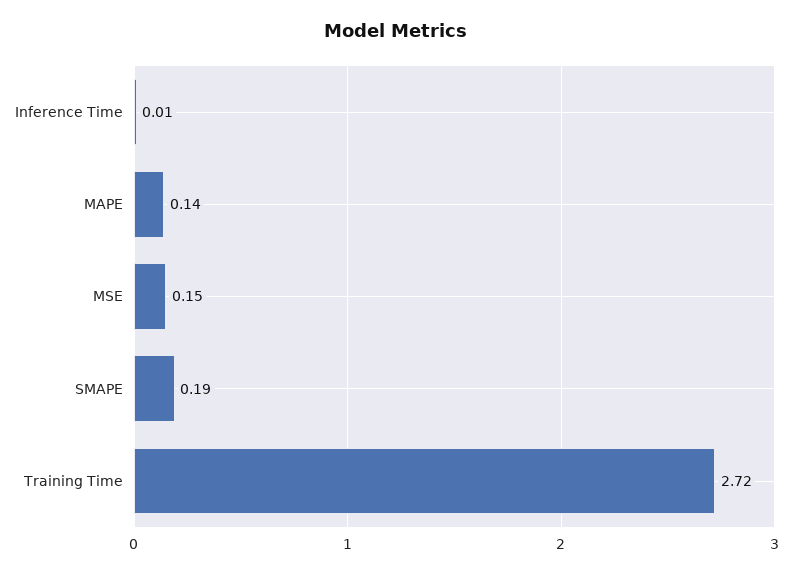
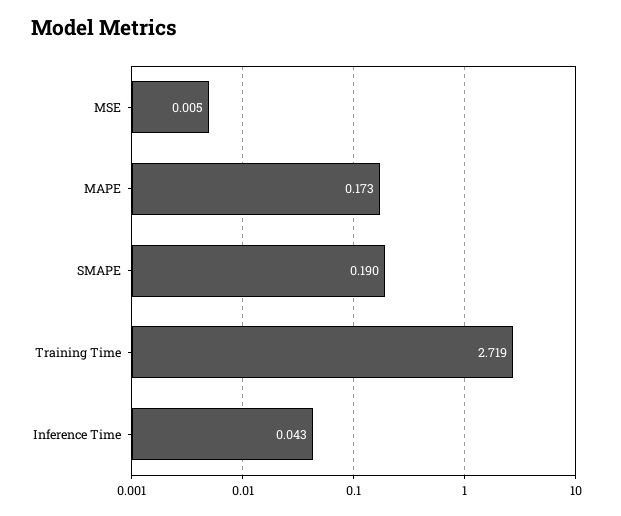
  {
-   "Inference Time": 0.01,
+   "Inference Time": 0.043,
-   "MAPE": 0.14,
+   "MAPE": 0.173,
-   "MSE": 0.15,
+   "MSE": 0.005,
    "SMAPE": 0.19,
    "Training Time": 2.719
  }

